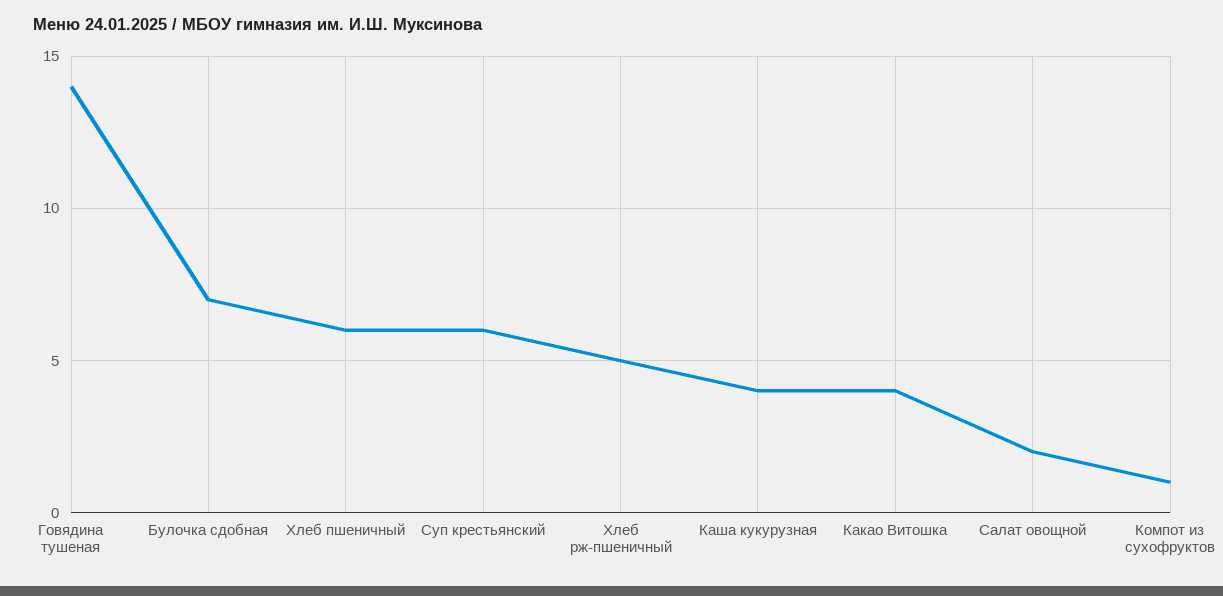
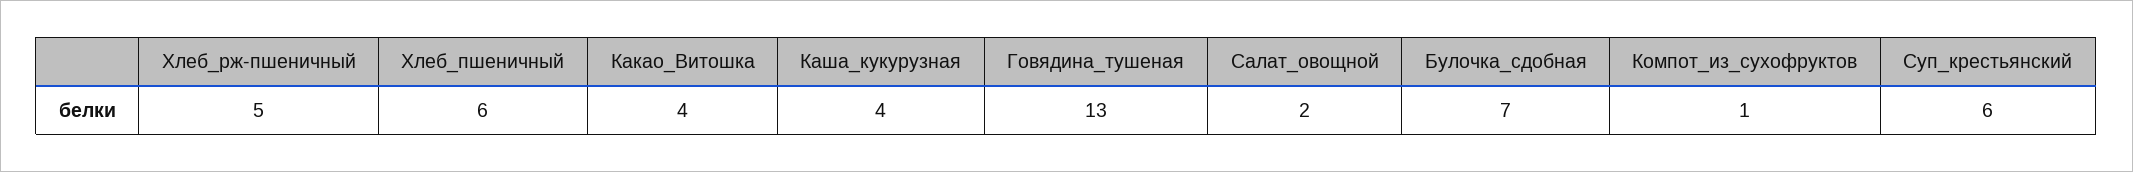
  {
-   "Говядина тушеная": 14,
+   "Говядина тушеная": 13,
    "Булочка сдобная": 7,
    "Хлеб пшеничный": 6,
    "Суп крестьянский": 6,
    "Хлеб рж-пшеничный": 5,
    "Каша кукурузная": 4,
    "Какао Витошка": 4,
    "Салат овощной": 2,
    "Компот из сухофруктов": 1
  }

